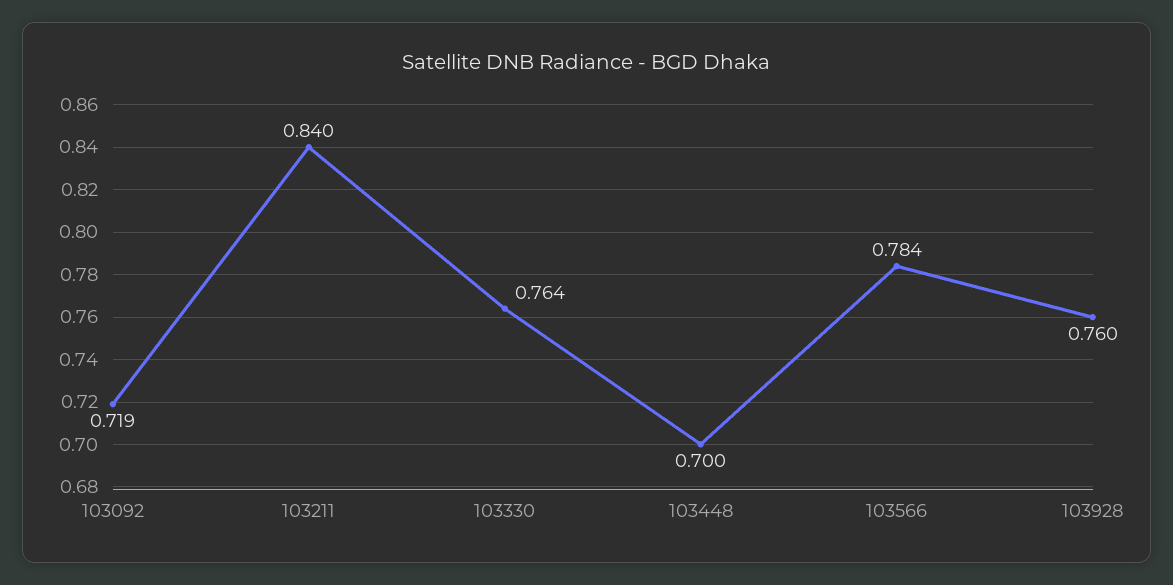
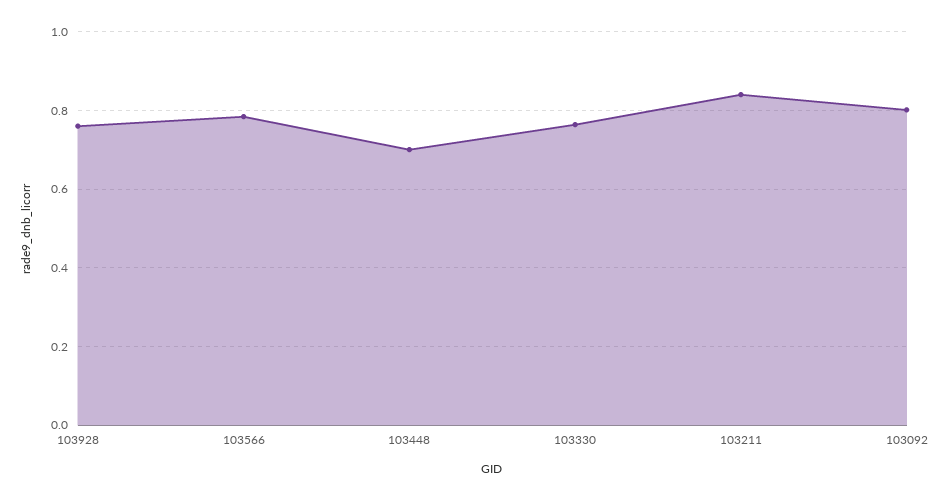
  {
-   "103092": 0.719,
+   "103092": 0.8,
    "103211": 0.84,
    "103330": 0.764,
    "103448": 0.7,
    "103566": 0.784,
    "103928": 0.76
  }

